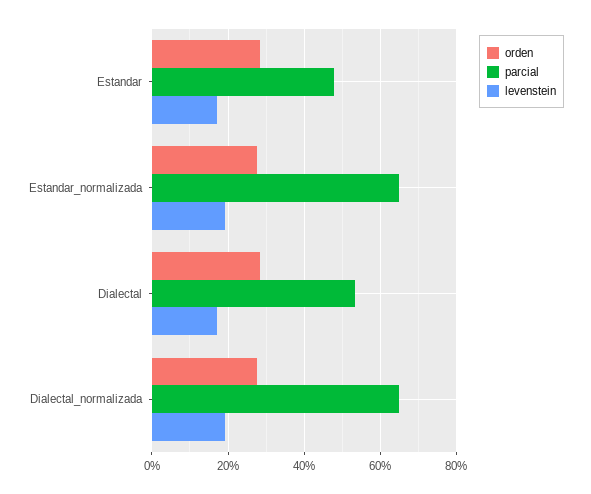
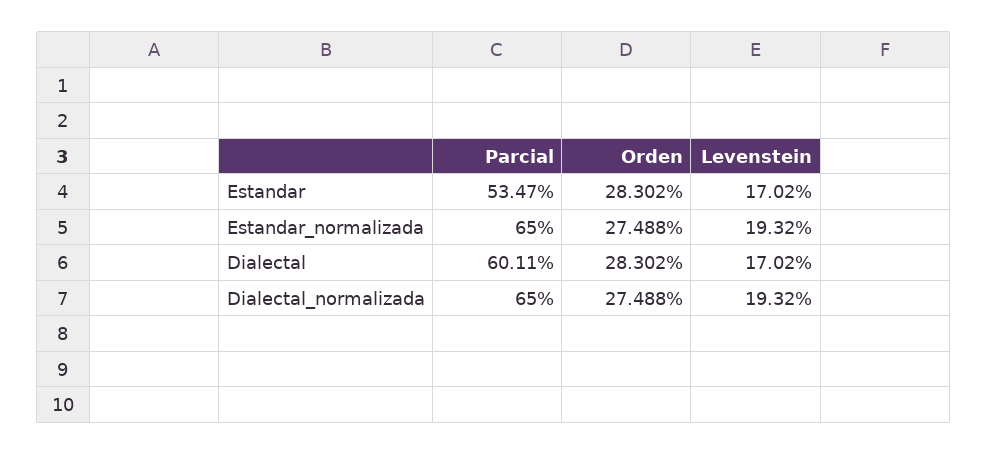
  {
    "orden": {
      "Estandar": 28.302,
      "Estandar_normalizada": 27.488,
      "Dialectal": 28.302,
      "Dialectal_normalizada": 27.488
    },
    "parcial": {
-     "Estandar": 48,
+     "Estandar": 53.47,
      "Estandar_normalizada": 65,
-     "Dialectal": 54,
+     "Dialectal": 60.11,
      "Dialectal_normalizada": 65
    },
    "levenstein": {
      "Estandar": 17.02,
      "Estandar_normalizada": 19.32,
      "Dialectal": 17.02,
      "Dialectal_normalizada": 19.32
    }
  }

